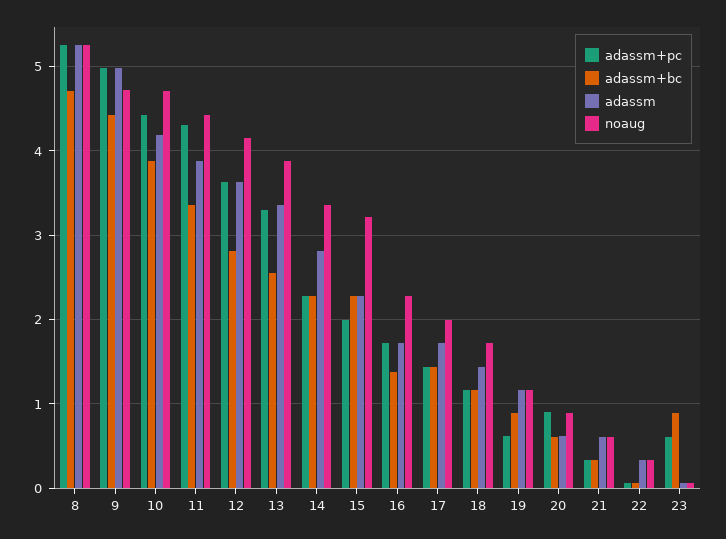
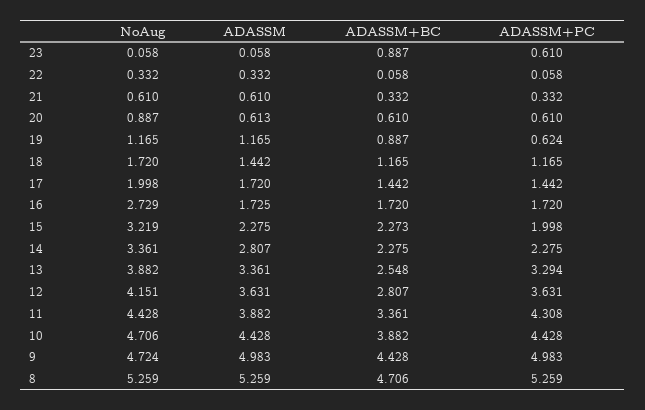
  {
    "adassm+pc": {
      "8": 5.259,
      "9": 4.983,
      "10": 4.428,
      "11": 4.308,
      "12": 3.631,
      "13": 3.294,
      "14": 2.275,
      "15": 1.998,
      "16": 1.72,
      "17": 1.442,
      "18": 1.165,
      "19": 0.624,
-     "20": 0.9,
+     "20": 0.61,
      "21": 0.332,
      "22": 0.058,
      "23": 0.61
    },
    "adassm+bc": {
      "8": 4.706,
      "9": 4.428,
      "10": 3.882,
      "11": 3.361,
      "12": 2.807,
      "13": 2.548,
      "14": 2.275,
      "15": 2.273,
-     "16": 1.4,
+     "16": 1.72,
      "17": 1.442,
      "18": 1.165,
      "19": 0.887,
      "20": 0.61,
      "21": 0.332,
      "22": 0.058,
      "23": 0.887
    },
    "adassm": {
      "8": 5.259,
      "9": 4.983,
-     "10": 4.2,
+     "10": 4.428,
      "11": 3.882,
      "12": 3.631,
      "13": 3.361,
      "14": 2.807,
      "15": 2.275,
      "16": 1.725,
      "17": 1.72,
      "18": 1.442,
      "19": 1.165,
      "20": 0.613,
      "21": 0.61,
      "22": 0.332,
      "23": 0.058
    },
    "noaug": {
      "8": 5.259,
      "9": 4.724,
      "10": 4.706,
      "11": 4.428,
      "12": 4.151,
      "13": 3.882,
      "14": 3.361,
      "15": 3.219,
-     "16": 2.3,
+     "16": 2.729,
      "17": 1.998,
      "18": 1.72,
      "19": 1.165,
      "20": 0.887,
      "21": 0.61,
      "22": 0.332,
      "23": 0.058
    }
  }

